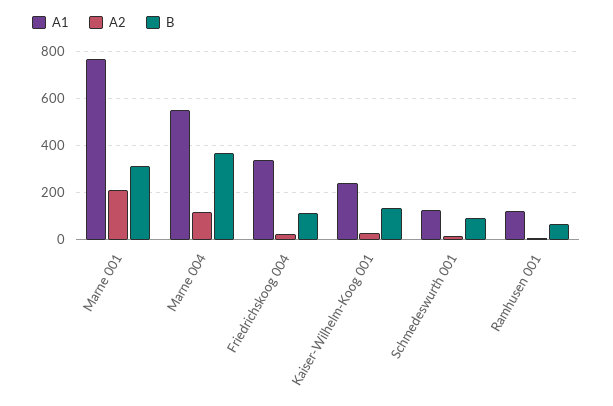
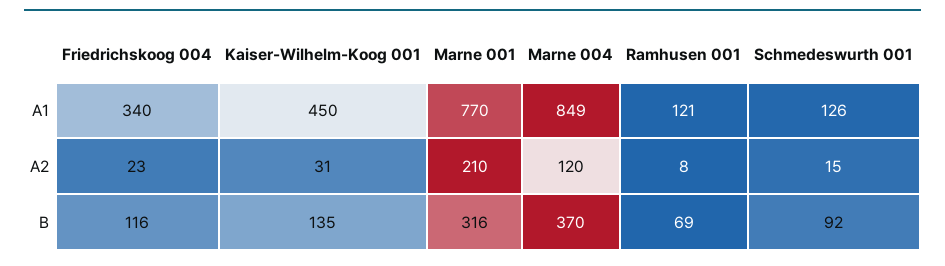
  {
    "A1": {
      "Marne 001": 770,
-     "Marne 004": 550,
+     "Marne 004": 849,
      "Friedrichskoog 004": 340,
-     "Kaiser-Wilhelm-Koog 001": 250,
+     "Kaiser-Wilhelm-Koog 001": 450,
      "Schmedeswurth 001": 126,
      "Ramhusen 001": 121
    },
    "A2": {
      "Marne 001": 210,
      "Marne 004": 120,
      "Friedrichskoog 004": 23,
      "Kaiser-Wilhelm-Koog 001": 31,
      "Schmedeswurth 001": 15,
      "Ramhusen 001": 8
    },
    "B": {
      "Marne 001": 316,
      "Marne 004": 370,
      "Friedrichskoog 004": 116,
      "Kaiser-Wilhelm-Koog 001": 135,
      "Schmedeswurth 001": 92,
      "Ramhusen 001": 69
    }
  }

